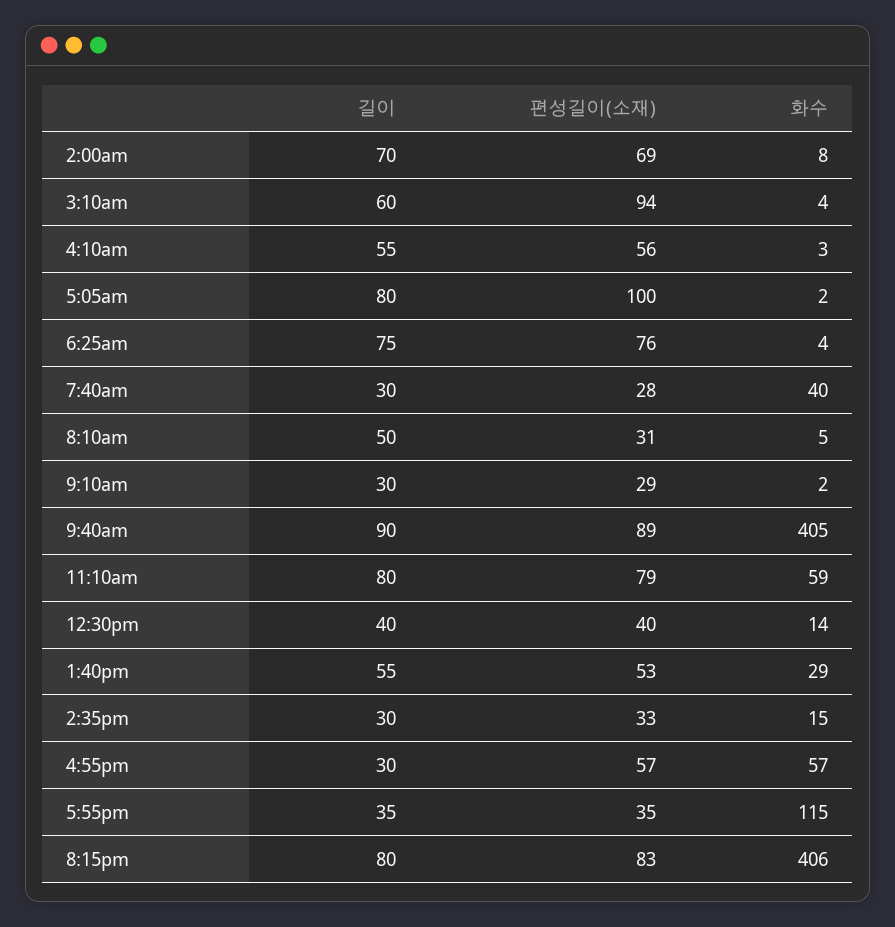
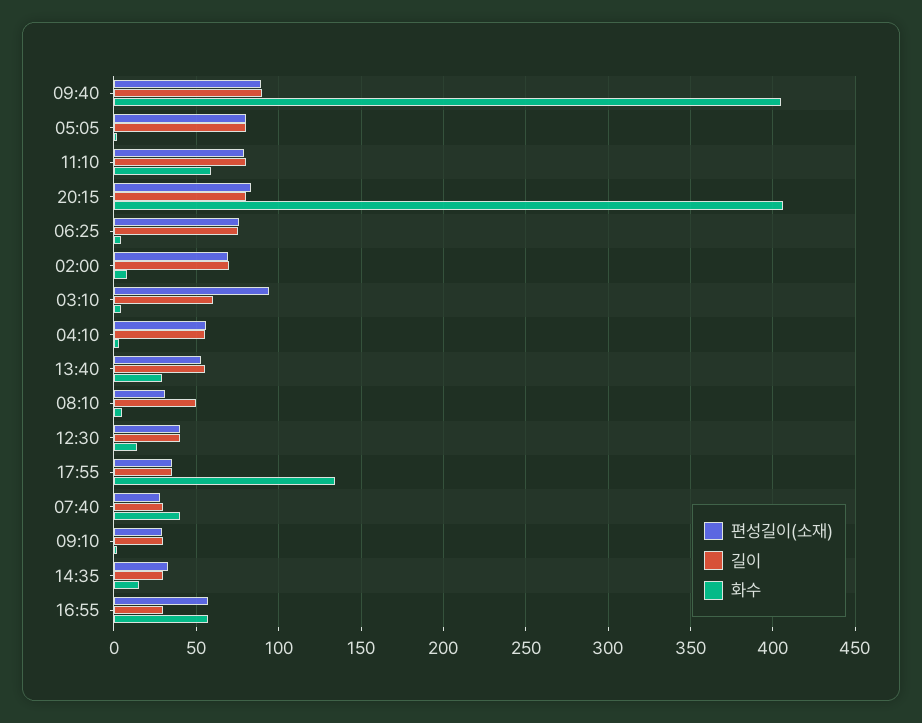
  {
    "길이": {
      "2:00am": 70,
      "3:10am": 60,
      "4:10am": 55,
      "5:05am": 80,
      "6:25am": 75,
      "7:40am": 30,
      "8:10am": 50,
      "9:10am": 30,
      "9:40am": 90,
      "11:10am": 80,
      "12:30pm": 40,
      "1:40pm": 55,
      "2:35pm": 30,
      "4:55pm": 30,
      "5:55pm": 35,
      "8:15pm": 80
    },
    "편성길이(소재)": {
      "2:00am": 69,
      "3:10am": 94,
      "4:10am": 56,
-     "5:05am": 100,
+     "5:05am": 80,
      "6:25am": 76,
      "7:40am": 28,
      "8:10am": 31,
      "9:10am": 29,
      "9:40am": 89,
      "11:10am": 79,
      "12:30pm": 40,
      "1:40pm": 53,
      "2:35pm": 33,
      "4:55pm": 57,
      "5:55pm": 35,
      "8:15pm": 83
    },
    "화수": {
      "2:00am": 8,
      "3:10am": 4,
      "4:10am": 3,
      "5:05am": 2,
      "6:25am": 4,
      "7:40am": 40,
      "8:10am": 5,
      "9:10am": 2,
      "9:40am": 405,
      "11:10am": 59,
      "12:30pm": 14,
      "1:40pm": 29,
      "2:35pm": 15,
      "4:55pm": 57,
-     "5:55pm": 115,
+     "5:55pm": 135,
      "8:15pm": 406
    }
  }

